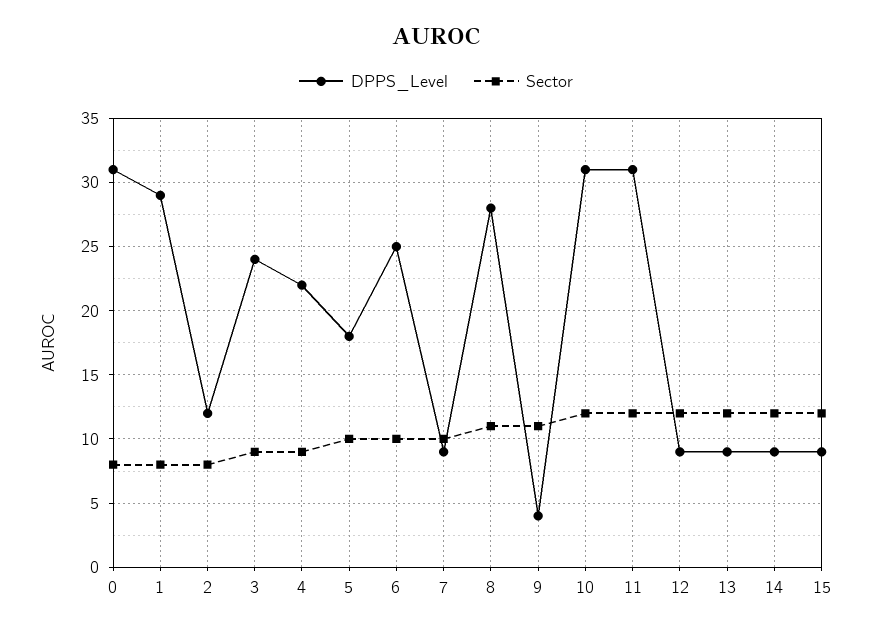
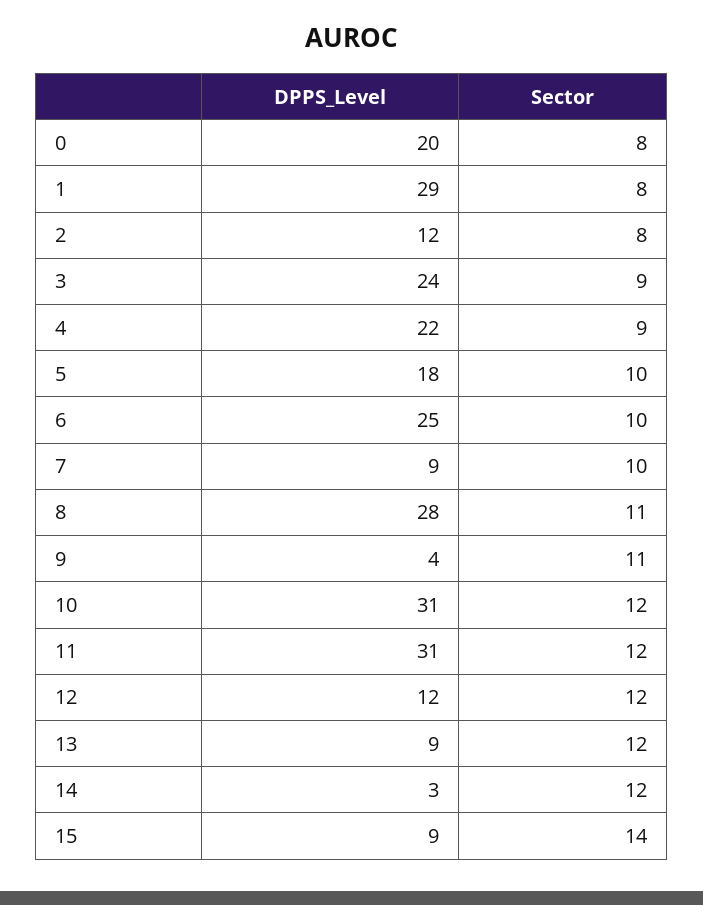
  {
    "DPPS_Level": {
-     "0": 31,
+     "0": 20,
      "1": 29,
      "2": 12,
      "3": 24,
      "4": 22,
      "5": 18,
      "6": 25,
      "7": 9,
      "8": 28,
      "9": 4,
      "10": 31,
      "11": 31,
-     "12": 9,
+     "12": 12,
      "13": 9,
-     "14": 9,
+     "14": 3,
      "15": 9
    },
    "Sector": {
      "0": 8,
      "1": 8,
      "2": 8,
      "3": 9,
      "4": 9,
      "5": 10,
      "6": 10,
      "7": 10,
      "8": 11,
      "9": 11,
      "10": 12,
      "11": 12,
      "12": 12,
      "13": 12,
      "14": 12,
-     "15": 12
+     "15": 14
    }
  }

